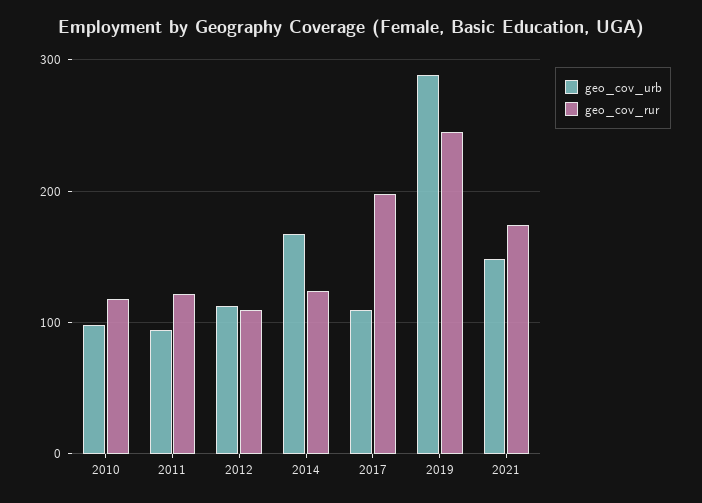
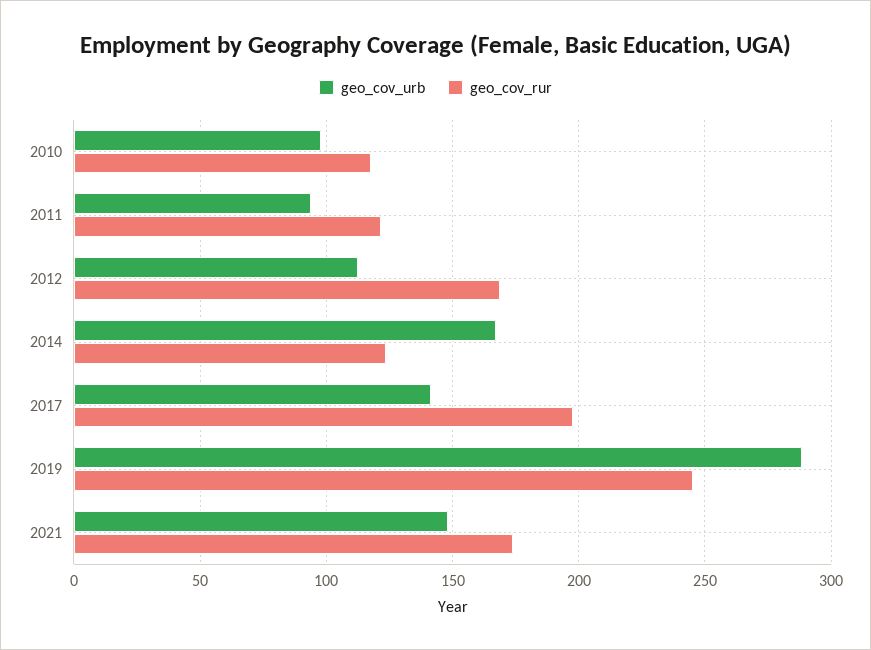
  {
    "geo_cov_urb": {
      "2010": 100,
      "2011": 95,
      "2012": 115,
      "2014": 165,
-     "2017": 110,
+     "2017": 140,
      "2019": 290,
      "2021": 150
    },
    "geo_cov_rur": {
      "2010": 120,
      "2011": 120,
-     "2012": 110,
+     "2012": 170,
      "2014": 125,
      "2017": 200,
      "2019": 245,
      "2021": 175
    }
  }

